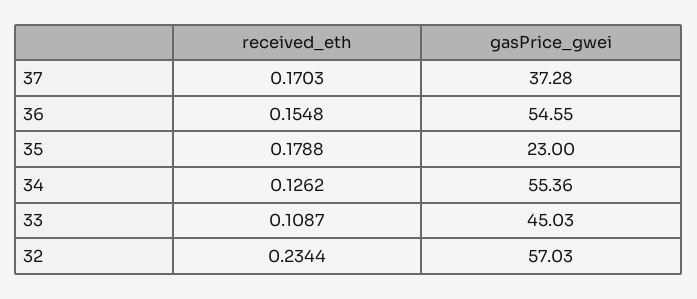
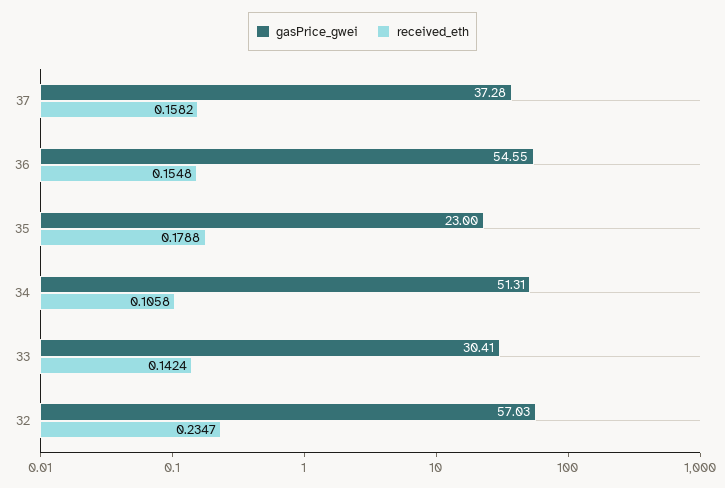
  {
    "received_eth": {
-     "37": 0.1703,
+     "37": 0.1582,
      "36": 0.1548,
      "35": 0.1788,
-     "34": 0.1262,
+     "34": 0.1058,
-     "33": 0.1087,
+     "33": 0.1424,
-     "32": 0.2344
+     "32": 0.2347
    },
    "gasPrice_gwei": {
      "37": 37.28,
      "36": 54.55,
      "35": 23,
-     "34": 55.36,
+     "34": 51.31,
-     "33": 45.03,
+     "33": 30.41,
      "32": 57.03
    }
  }

